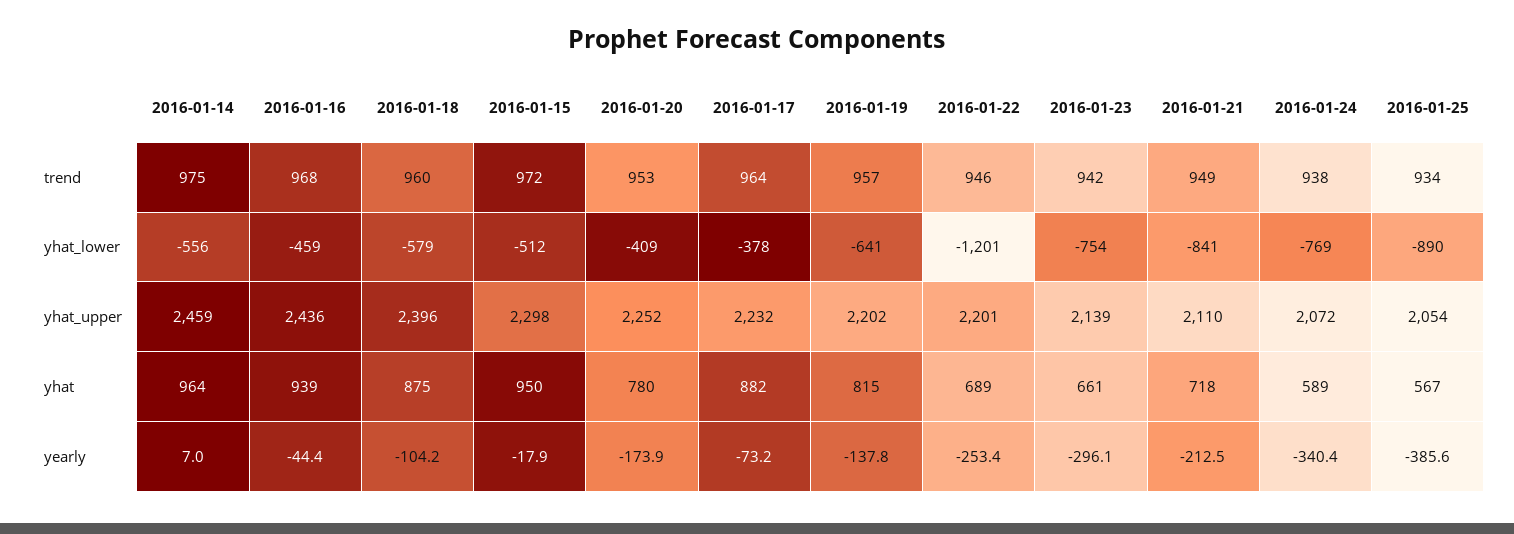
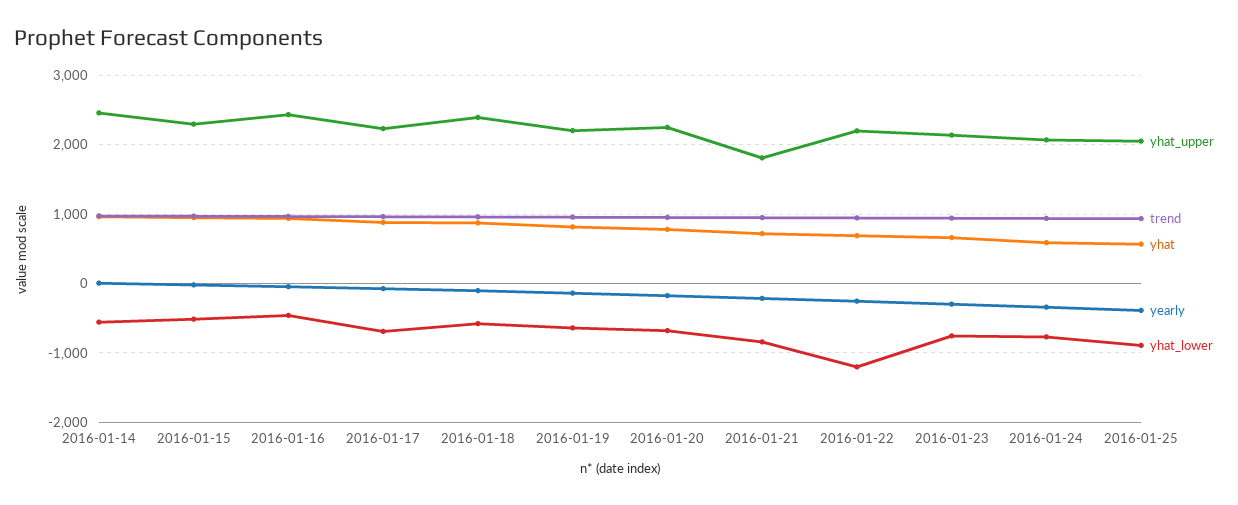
  {
    "trend": {
      "2016-01-14": 975,
      "2016-01-16": 968,
      "2016-01-18": 960,
      "2016-01-15": 972,
      "2016-01-20": 953,
      "2016-01-17": 964,
      "2016-01-19": 957,
      "2016-01-22": 946,
      "2016-01-23": 942,
      "2016-01-21": 949,
      "2016-01-24": 938,
      "2016-01-25": 934
    },
    "yhat_lower": {
      "2016-01-14": -556,
      "2016-01-16": -459,
      "2016-01-18": -579,
      "2016-01-15": -512,
-     "2016-01-20": -409,
+     "2016-01-20": -700,
-     "2016-01-17": -378,
+     "2016-01-17": -700,
      "2016-01-19": -641,
      "2016-01-22": -1201,
      "2016-01-23": -754,
      "2016-01-21": -841,
      "2016-01-24": -769,
      "2016-01-25": -890
    },
    "yhat_upper": {
      "2016-01-14": 2459,
      "2016-01-16": 2436,
      "2016-01-18": 2396,
      "2016-01-15": 2298,
      "2016-01-20": 2252,
      "2016-01-17": 2232,
      "2016-01-19": 2202,
      "2016-01-22": 2201,
      "2016-01-23": 2139,
-     "2016-01-21": 2110,
+     "2016-01-21": 1800,
      "2016-01-24": 2072,
      "2016-01-25": 2054
    },
    "yhat": {
      "2016-01-14": 964,
      "2016-01-16": 939,
      "2016-01-18": 875,
      "2016-01-15": 950,
      "2016-01-20": 780,
      "2016-01-17": 882,
      "2016-01-19": 815,
      "2016-01-22": 689,
      "2016-01-23": 661,
      "2016-01-21": 718,
      "2016-01-24": 589,
      "2016-01-25": 567
    },
    "yearly": {
      "2016-01-14": 7,
      "2016-01-16": -44.4,
      "2016-01-18": -104.2,
      "2016-01-15": -17.9,
      "2016-01-20": -173.9,
      "2016-01-17": -73.2,
      "2016-01-19": -137.8,
      "2016-01-22": -253.4,
      "2016-01-23": -296.1,
      "2016-01-21": -212.5,
      "2016-01-24": -340.4,
      "2016-01-25": -385.6
    }
  }

